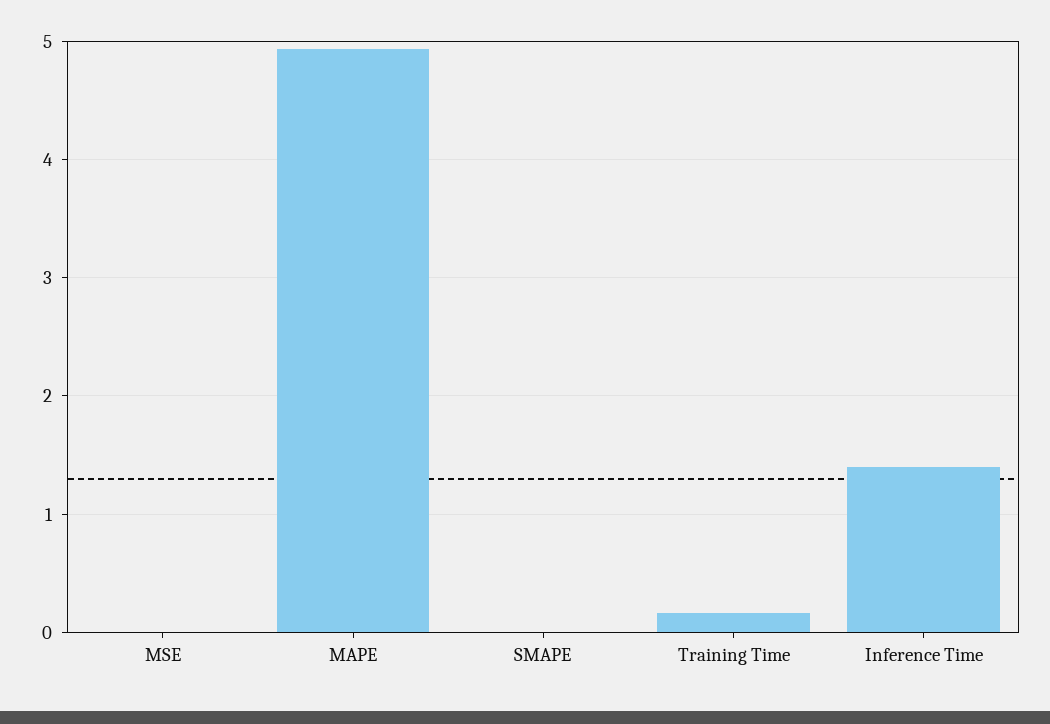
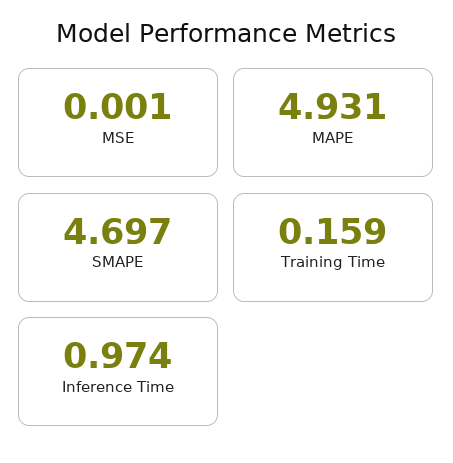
  {
    "MSE": 0.001,
    "MAPE": 4.931,
-   "SMAPE": 0,
+   "SMAPE": 4.697,
    "Training Time": 0.159,
-   "Inference Time": 1.4
+   "Inference Time": 0.974
  }

